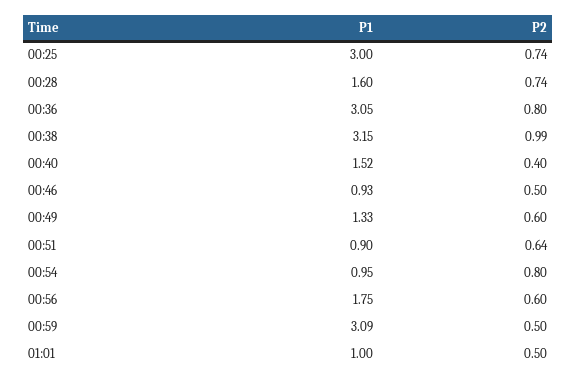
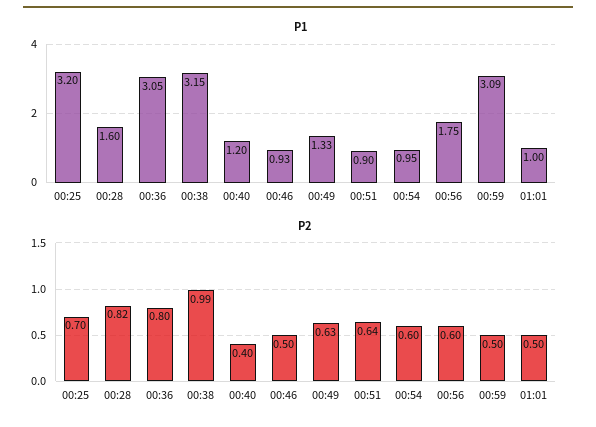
  {
    "P1": {
-     "00:25": 3,
+     "00:25": 3.2,
      "00:28": 1.6,
      "00:36": 3.05,
      "00:38": 3.15,
-     "00:40": 1.52,
+     "00:40": 1.2,
      "00:46": 0.93,
      "00:49": 1.33,
      "00:51": 0.9,
      "00:54": 0.95,
      "00:56": 1.75,
      "00:59": 3.09,
      "01:01": 1
    },
    "P2": {
-     "00:25": 0.74,
+     "00:25": 0.7,
-     "00:28": 0.74,
+     "00:28": 0.82,
      "00:36": 0.8,
      "00:38": 0.99,
      "00:40": 0.4,
      "00:46": 0.5,
-     "00:49": 0.6,
+     "00:49": 0.63,
      "00:51": 0.64,
-     "00:54": 0.8,
+     "00:54": 0.6,
      "00:56": 0.6,
      "00:59": 0.5,
      "01:01": 0.5
    }
  }

